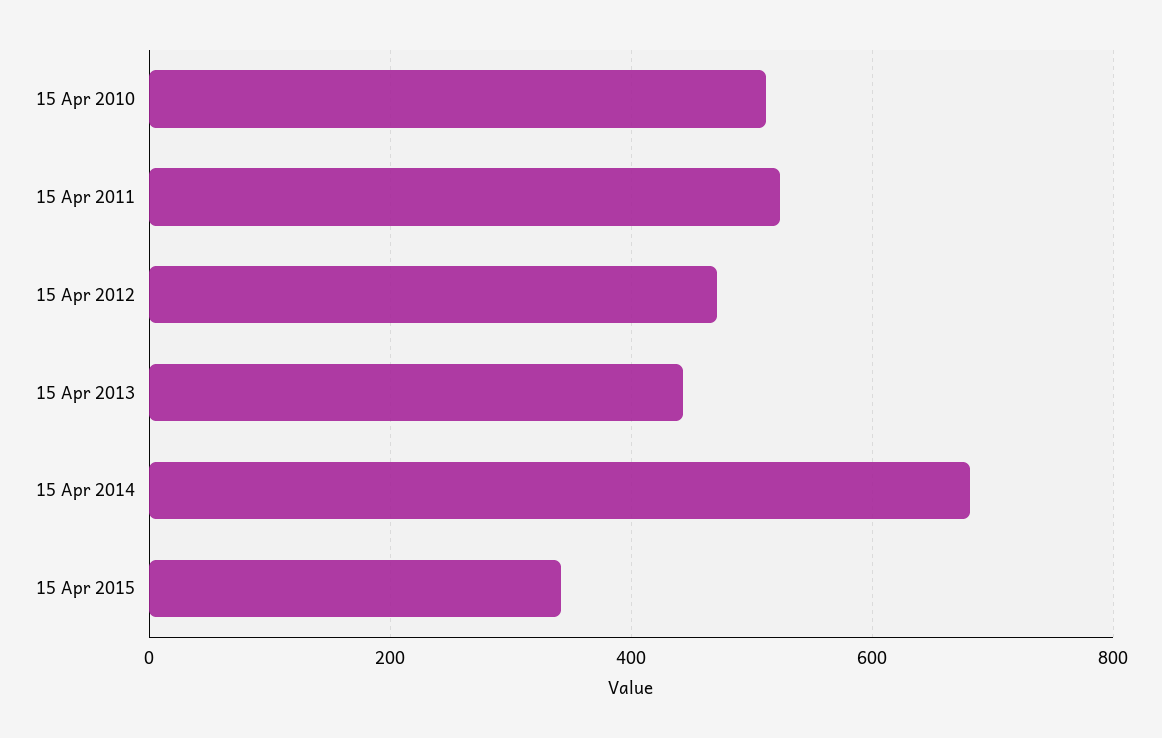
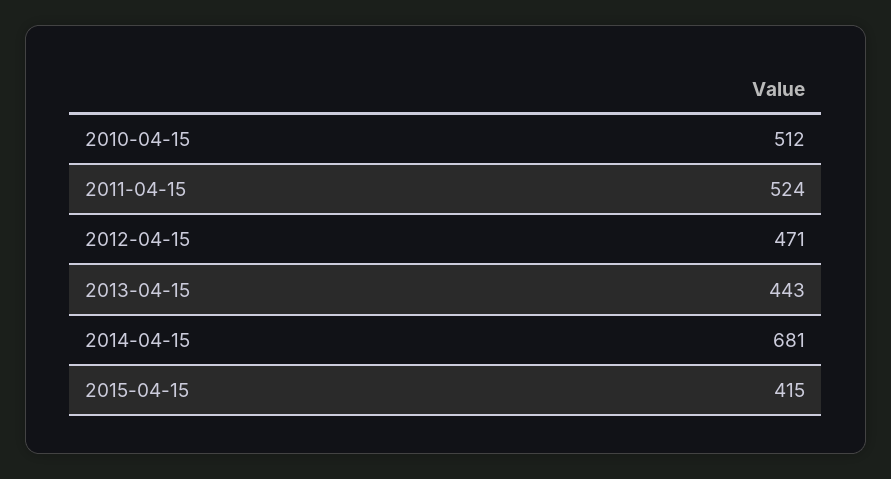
  {
    "15 Apr 2010": 512,
    "15 Apr 2011": 524,
    "15 Apr 2012": 471,
    "15 Apr 2013": 443,
    "15 Apr 2014": 681,
-   "15 Apr 2015": 340
+   "15 Apr 2015": 415
  }

